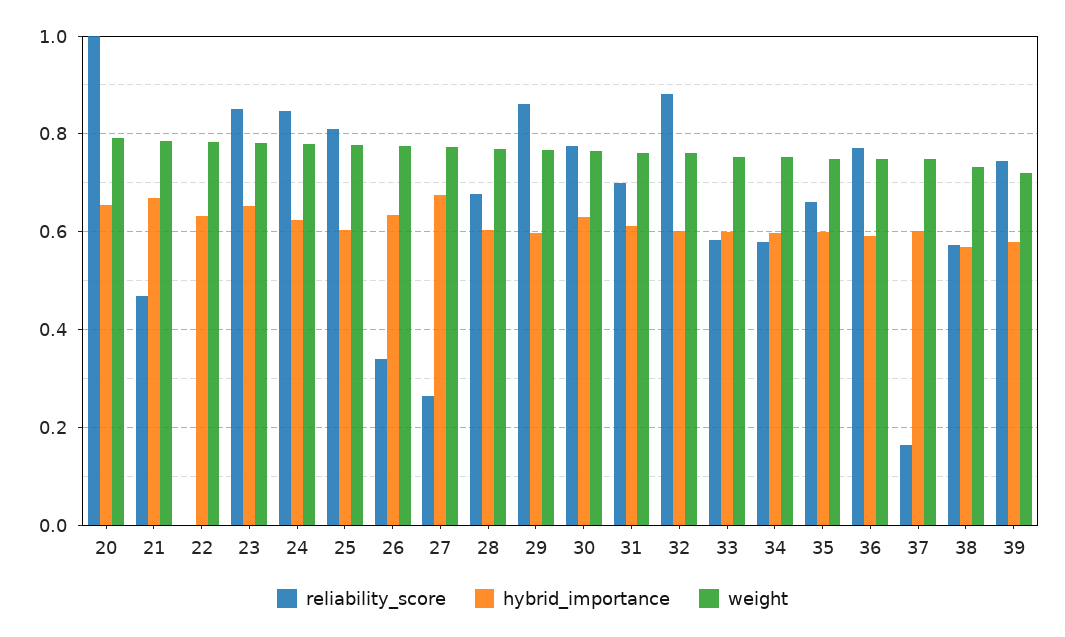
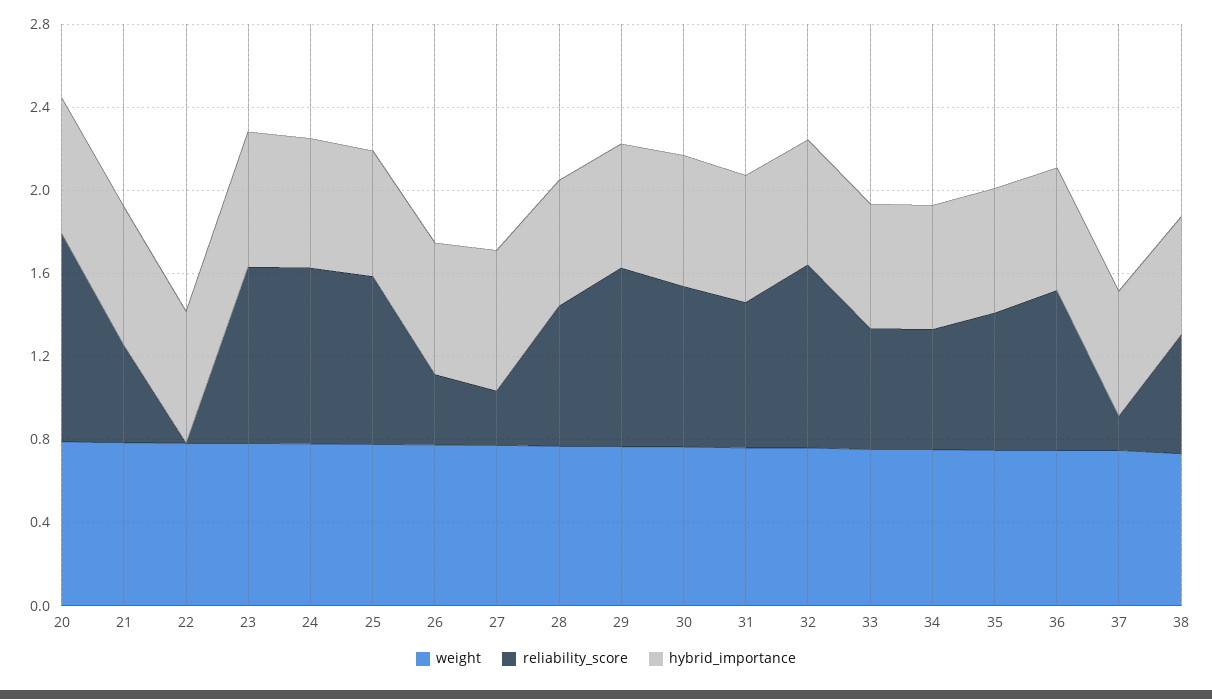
  {
    "reliability_score": {
      "20": 1,
      "21": 0.46,
      "22": 0,
      "23": 0.86,
      "24": 0.84,
      "25": 0.82,
      "26": 0.34,
      "27": 0.26,
      "28": 0.68,
      "29": 0.86,
      "30": 0.78,
      "31": 0.7,
      "32": 0.88,
      "33": 0.58,
      "34": 0.58,
      "35": 0.66,
      "36": 0.78,
      "37": 0.16,
-     "38": 0.58,
+     "38": 0.58
-     "39": 0.74
    },
    "hybrid_importance": {
      "20": 0.66,
      "21": 0.66,
      "22": 0.64,
      "23": 0.66,
      "24": 0.62,
      "25": 0.6,
      "26": 0.64,
      "27": 0.68,
      "28": 0.6,
      "29": 0.6,
      "30": 0.64,
      "31": 0.62,
      "32": 0.6,
      "33": 0.6,
      "34": 0.6,
      "35": 0.6,
      "36": 0.6,
      "37": 0.6,
-     "38": 0.56,
+     "38": 0.56
-     "39": 0.58
    },
    "weight": {
      "20": 0.8,
      "21": 0.78,
      "22": 0.78,
      "23": 0.78,
      "24": 0.78,
      "25": 0.78,
      "26": 0.78,
      "27": 0.78,
      "28": 0.76,
      "29": 0.76,
      "30": 0.76,
      "31": 0.76,
      "32": 0.76,
      "33": 0.76,
      "34": 0.76,
      "35": 0.74,
      "36": 0.74,
      "37": 0.74,
-     "38": 0.74,
+     "38": 0.74
-     "39": 0.72
    }
  }

